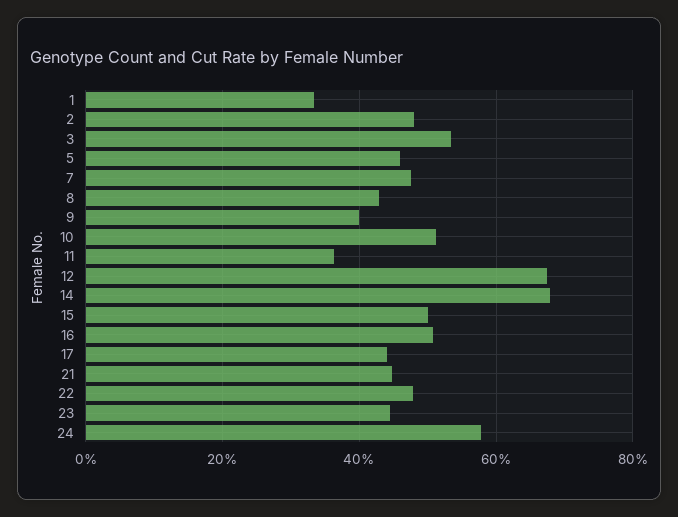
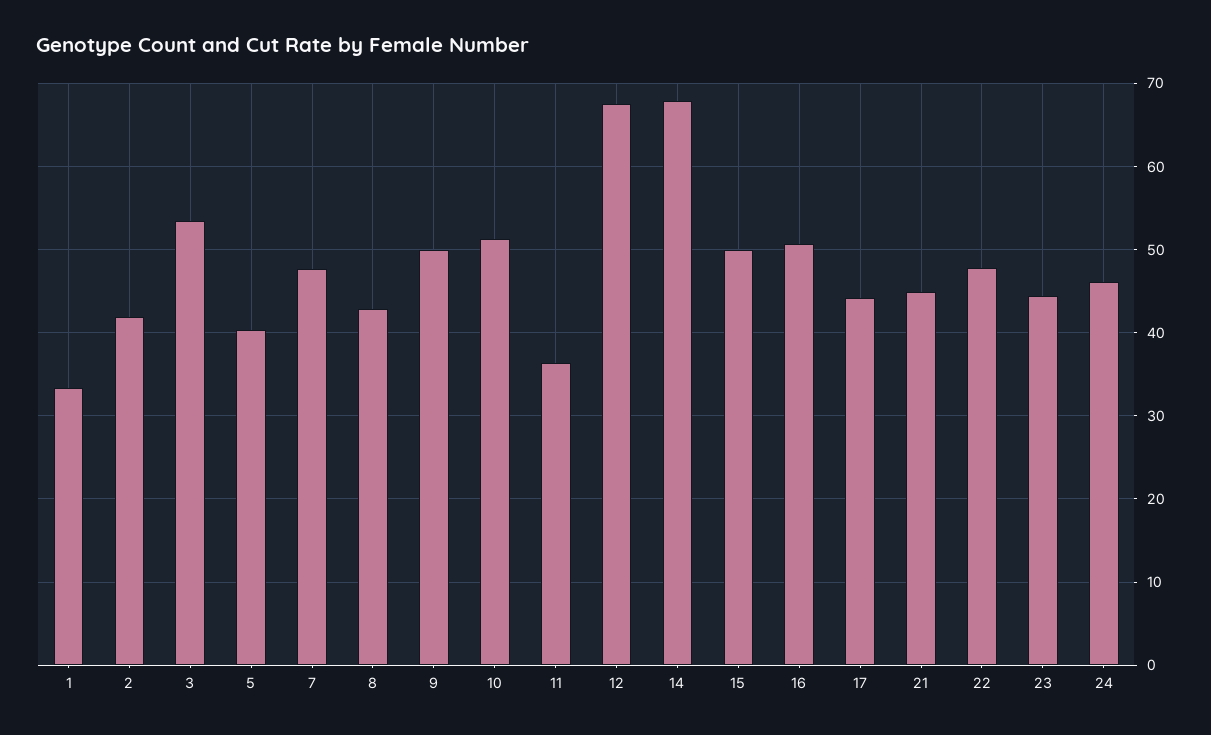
  {
    "1": 33,
-   "2": 48,
+   "2": 42,
    "3": 53,
-   "5": 46,
+   "5": 40,
    "7": 48,
    "8": 43,
-   "9": 40,
+   "9": 50,
    "10": 51,
    "11": 36,
    "12": 68,
    "14": 68,
    "15": 50,
    "16": 51,
    "17": 44,
    "21": 45,
    "22": 48,
    "23": 44,
-   "24": 58
+   "24": 46
  }

